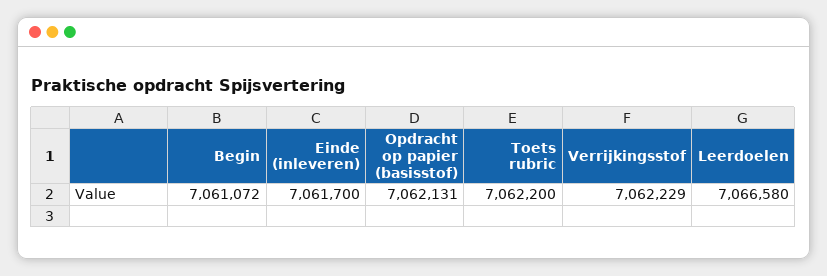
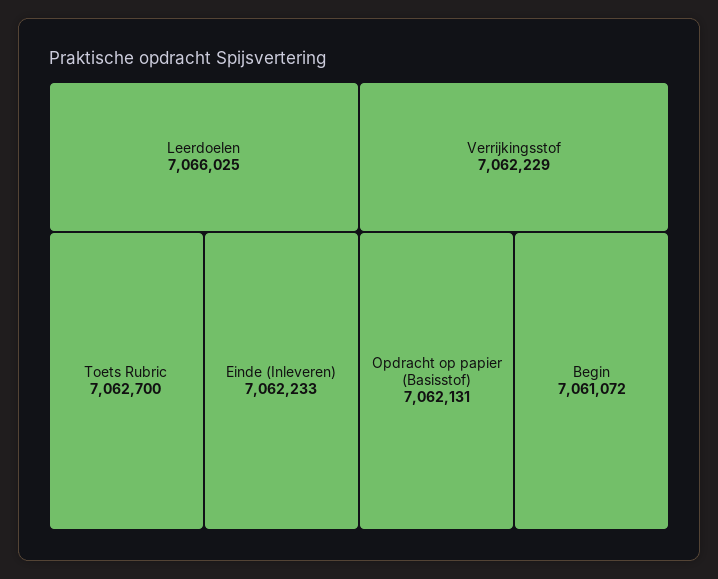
  {
    "Begin": 7061072,
-   "Einde (inleveren)": 7061700,
+   "Einde (inleveren)": 7062233,
    "Opdracht op papier (basisstof)": 7062131,
-   "Toets rubric": 7062200,
+   "Toets rubric": 7062700,
    "Verrijkingsstof": 7062229,
-   "Leerdoelen": 7066580
+   "Leerdoelen": 7066025
  }

